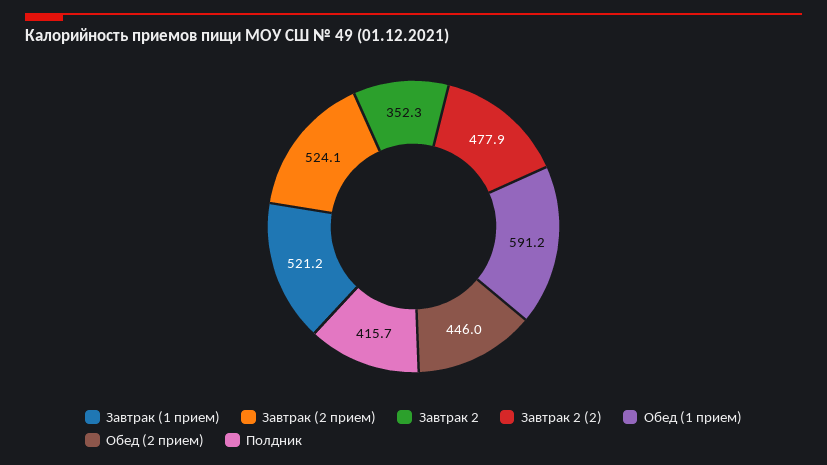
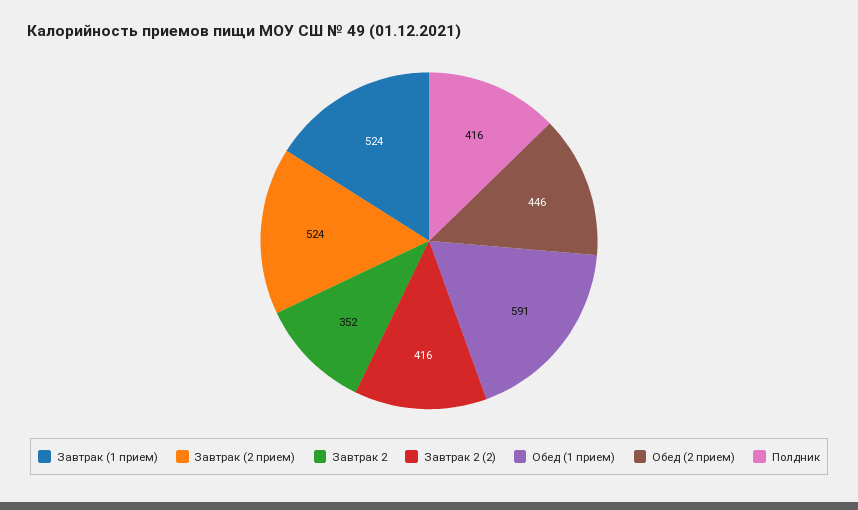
  {
-   "Завтрак (1 прием)": 521.2,
+   "Завтрак (1 прием)": 524,
    "Завтрак (2 прием)": 524.1,
    "Завтрак 2": 352.3,
-   "Завтрак 2 (2)": 477.9,
+   "Завтрак 2 (2)": 416,
    "Обед (1 прием)": 591.2,
    "Обед (2 прием)": 446,
    "Полдник": 415.7
  }

